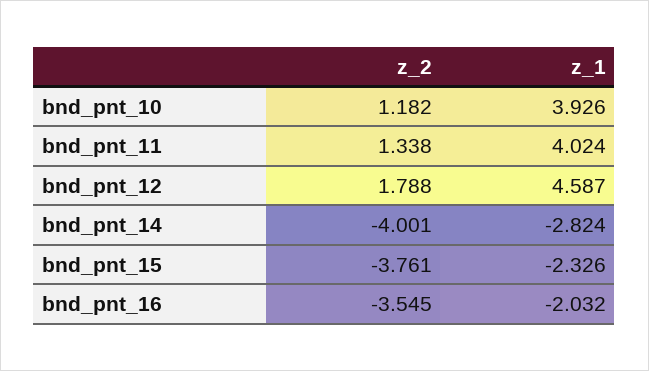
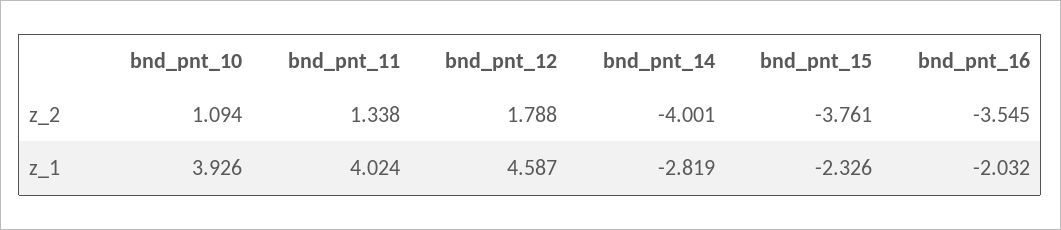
  {
    "z_2": {
-     "bnd_pnt_10": 1.182,
+     "bnd_pnt_10": 1.094,
      "bnd_pnt_11": 1.338,
      "bnd_pnt_12": 1.788,
      "bnd_pnt_14": -4.001,
      "bnd_pnt_15": -3.761,
      "bnd_pnt_16": -3.545
    },
    "z_1": {
      "bnd_pnt_10": 3.926,
      "bnd_pnt_11": 4.024,
      "bnd_pnt_12": 4.587,
-     "bnd_pnt_14": -2.824,
+     "bnd_pnt_14": -2.819,
      "bnd_pnt_15": -2.326,
      "bnd_pnt_16": -2.032
    }
  }

